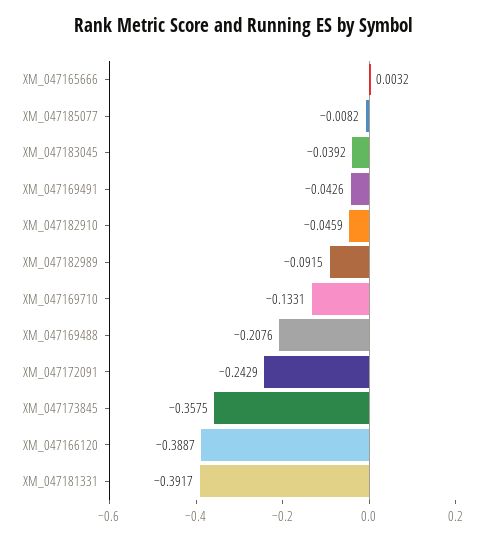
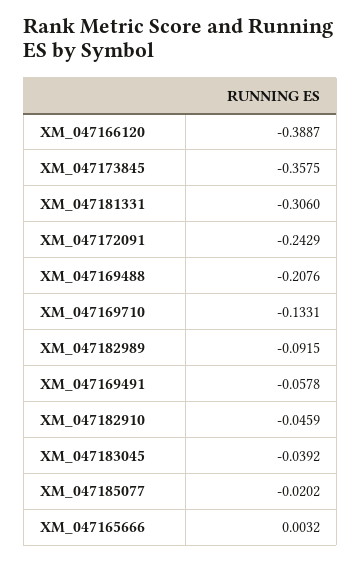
  {
    "XM_047165666": 0.0032,
-   "XM_047185077": -0.0082,
+   "XM_047185077": -0.0202,
    "XM_047183045": -0.0392,
-   "XM_047169491": -0.0426,
+   "XM_047169491": -0.0578,
    "XM_047182910": -0.0459,
    "XM_047182989": -0.0915,
    "XM_047169710": -0.1331,
    "XM_047169488": -0.2076,
    "XM_047172091": -0.2429,
    "XM_047173845": -0.3575,
    "XM_047166120": -0.3887,
-   "XM_047181331": -0.3917
+   "XM_047181331": -0.306
  }

